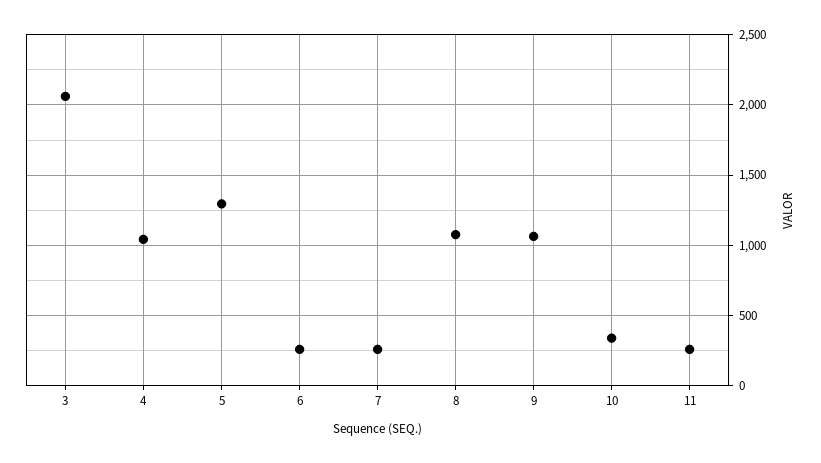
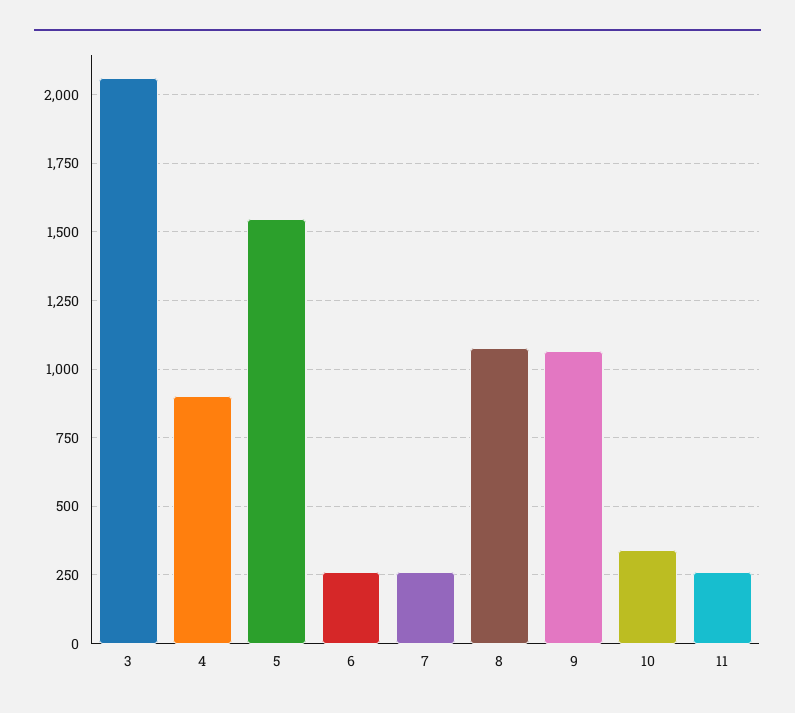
  {
    "3": 2050,
-   "4": 1050,
+   "4": 900,
-   "5": 1300,
+   "5": 1550,
    "6": 250,
    "7": 250,
    "8": 1075,
    "9": 1075,
    "10": 350,
    "11": 250
  }

